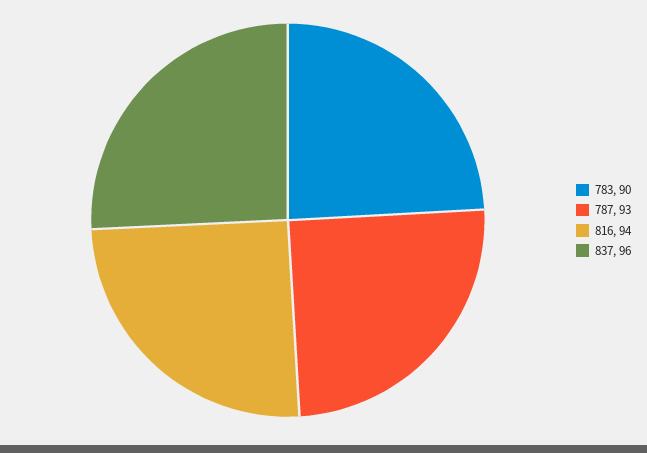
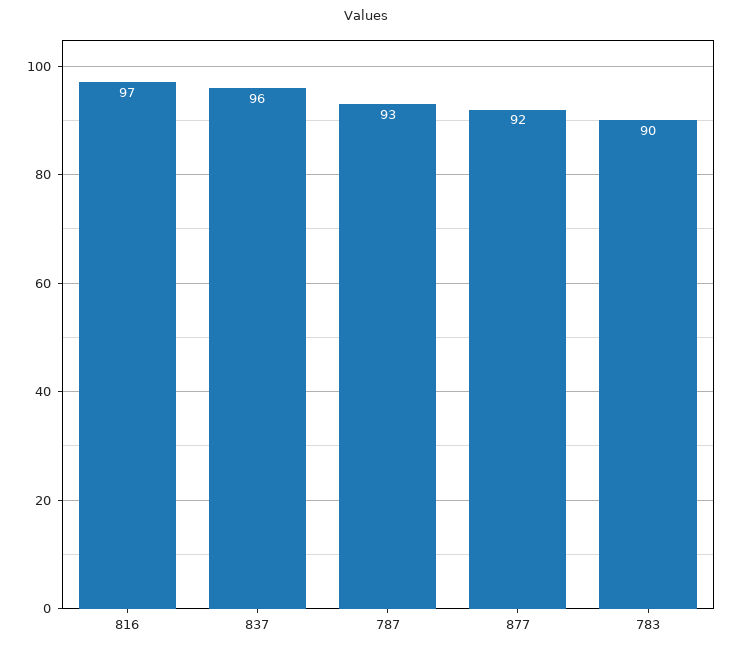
  {
    "783": 90,
    "787": 93,
-   "816": 94,
+   "816": 97,
-   "837": 96
+   "837": 96,
+   "877": 92
  }

